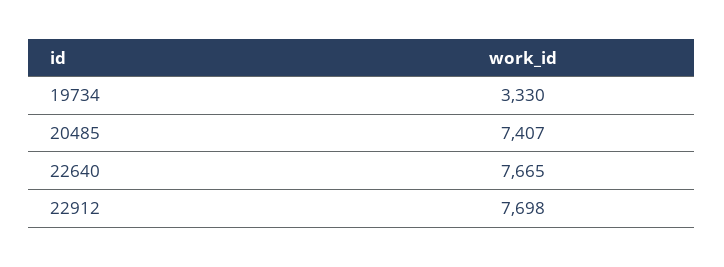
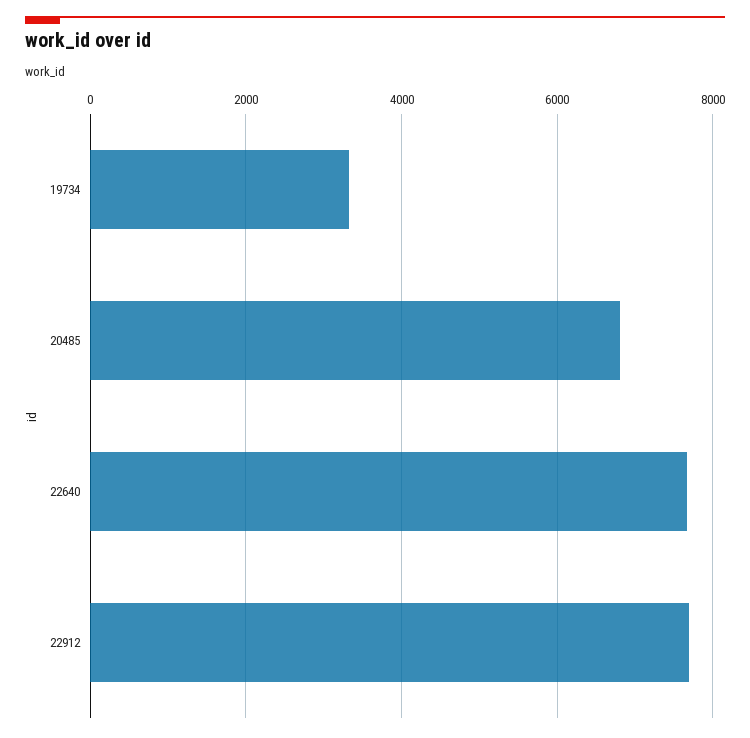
  {
    "19734": 3330,
-   "20485": 7407,
+   "20485": 6800,
    "22640": 7665,
    "22912": 7698
  }

